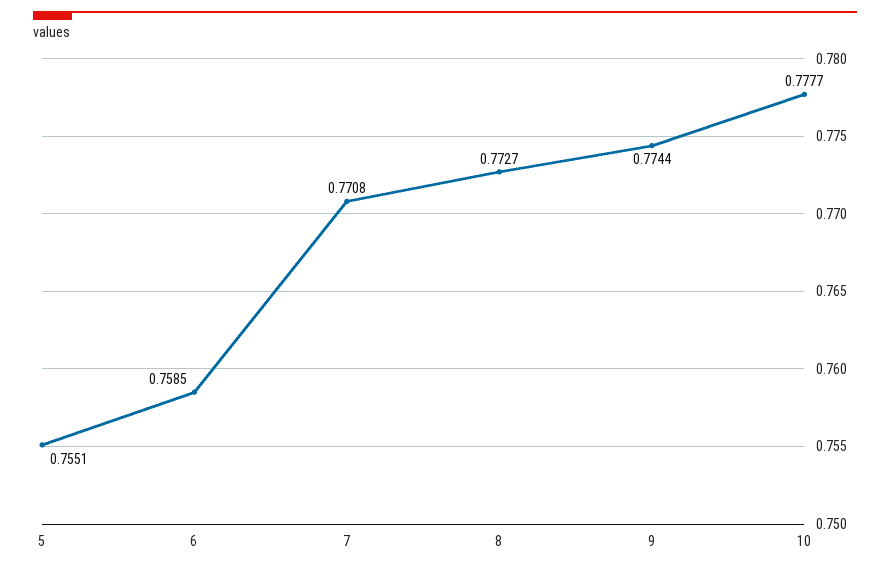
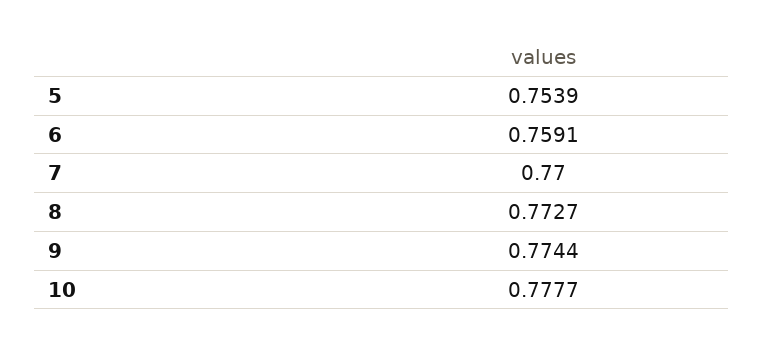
  {
-   "5": 0.7551,
+   "5": 0.7539,
-   "6": 0.7585,
+   "6": 0.7591,
-   "7": 0.7708,
+   "7": 0.77,
    "8": 0.7727,
    "9": 0.7744,
    "10": 0.7777
  }

